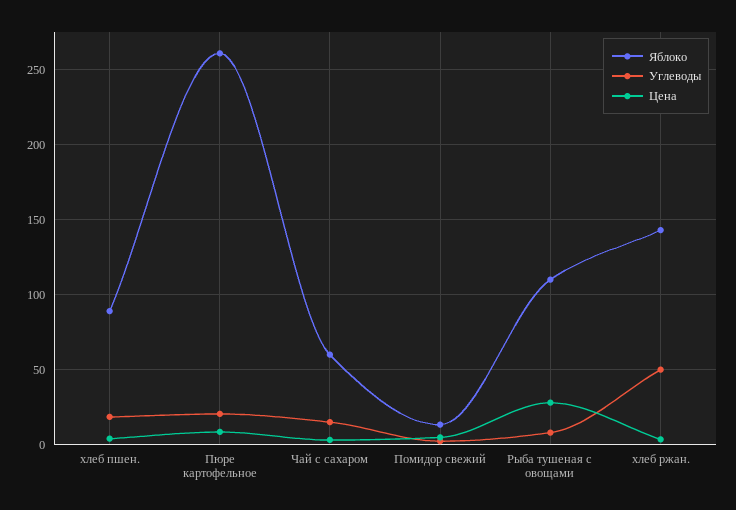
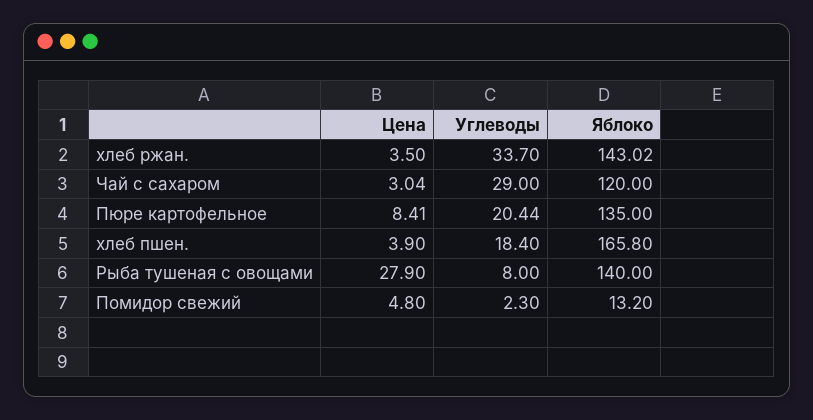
  {
    "Яблоко": {
-     "хлеб пшен.": 90,
+     "хлеб пшен.": 165.8,
-     "Пюре картофельное": 260,
+     "Пюре картофельное": 135,
-     "Чай с сахаром": 60,
+     "Чай с сахаром": 120,
      "Помидор свежий": 13.2,
-     "Рыба тушеная с овощами": 110,
+     "Рыба тушеная с овощами": 140,
      "хлеб ржан.": 143.02
    },
    "Углеводы": {
      "хлеб пшен.": 18.4,
      "Пюре картофельное": 20.44,
-     "Чай с сахаром": 15,
+     "Чай с сахаром": 29,
      "Помидор свежий": 2.3,
      "Рыба тушеная с овощами": 8,
-     "хлеб ржан.": 50
+     "хлеб ржан.": 33.7
    },
    "Цена": {
      "хлеб пшен.": 3.9,
      "Пюре картофельное": 8.41,
      "Чай с сахаром": 3.04,
      "Помидор свежий": 4.8,
      "Рыба тушеная с овощами": 27.9,
      "хлеб ржан.": 3.5
    }
  }

